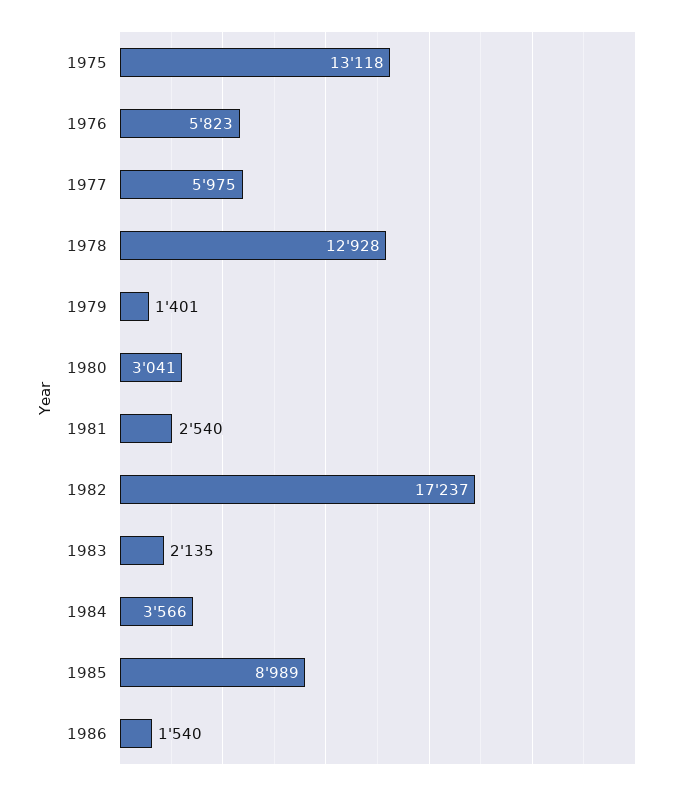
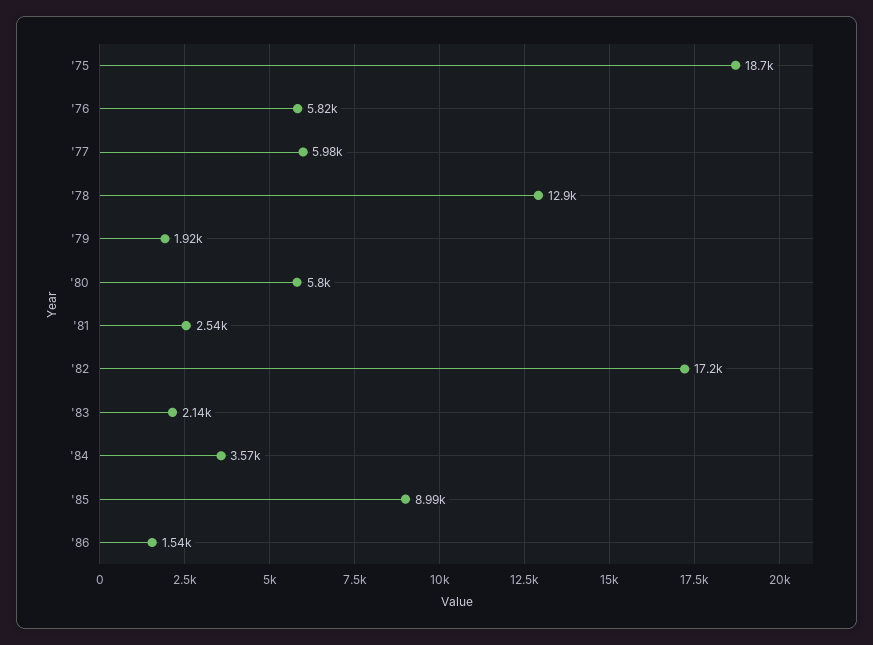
  {
-   "1975": 13118,
+   "1975": 18700,
    "1976": 5823,
    "1977": 5975,
    "1978": 12928,
-   "1979": 1401,
+   "1979": 1920,
-   "1980": 3041,
+   "1980": 5800,
    "1981": 2540,
    "1982": 17237,
    "1983": 2135,
    "1984": 3566,
    "1985": 8989,
    "1986": 1540
  }

